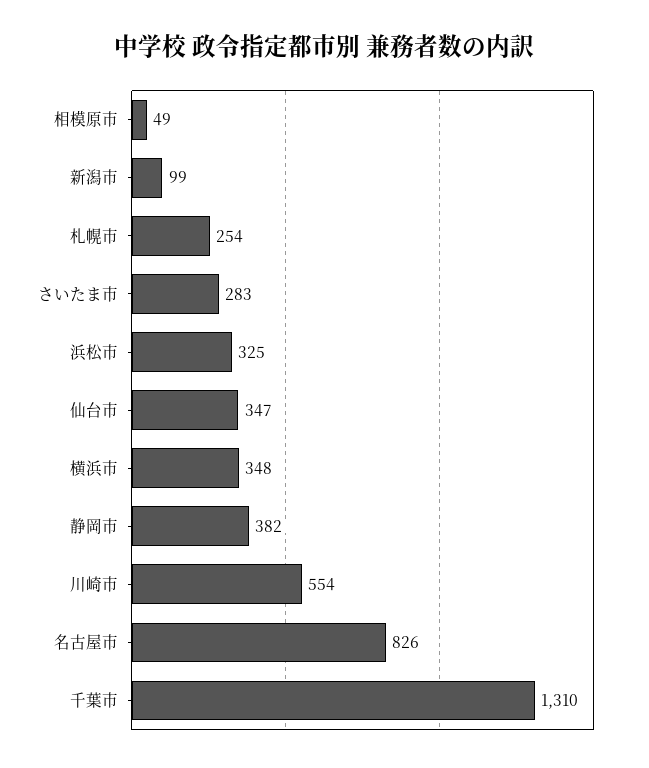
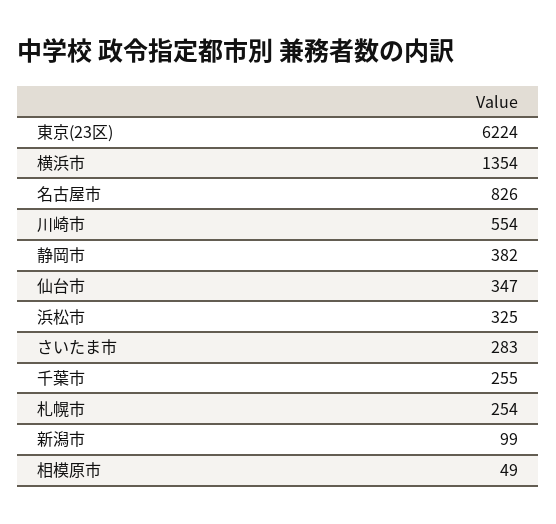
  {
    "相模原市": 49,
    "新潟市": 99,
    "札幌市": 254,
    "さいたま市": 283,
    "浜松市": 325,
    "仙台市": 347,
-   "横浜市": 348,
+   "横浜市": 1354,
    "静岡市": 382,
    "川崎市": 554,
    "名古屋市": 826,
-   "千葉市": 1310
+   "千葉市": 255,
+   "東京(23区)": 6224
  }

